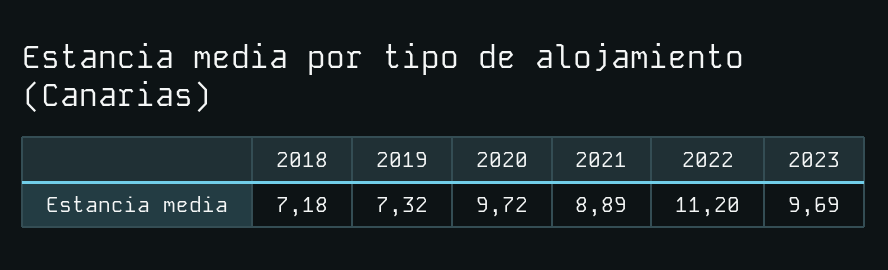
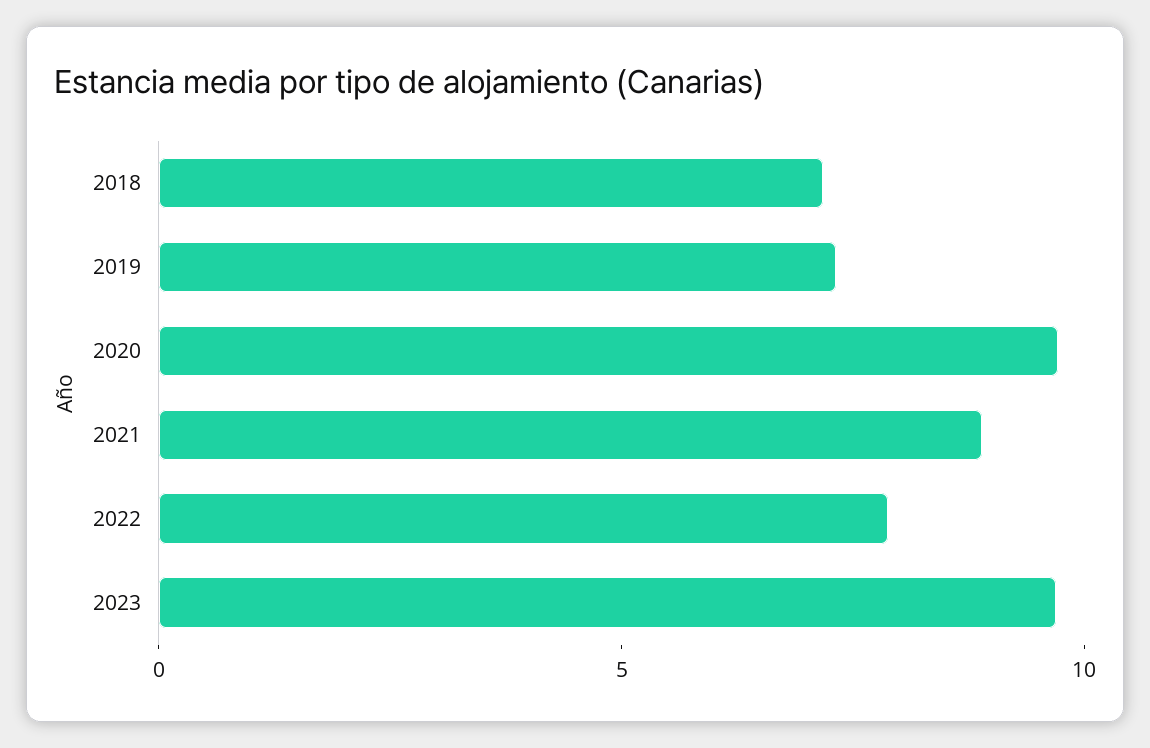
  {
    "2018": 7.18,
    "2019": 7.32,
    "2020": 9.72,
    "2021": 8.89,
-   "2022": 11.2,
+   "2022": 8,
    "2023": 9.69
  }

